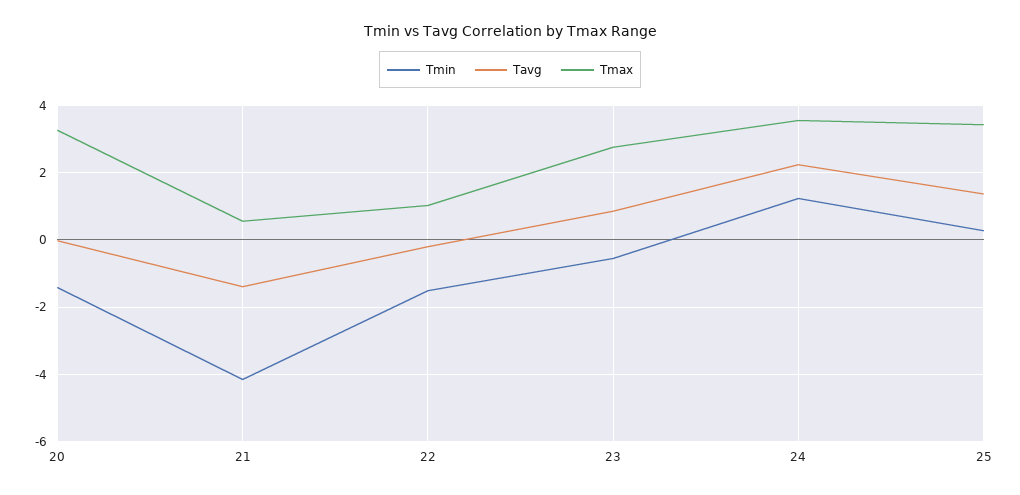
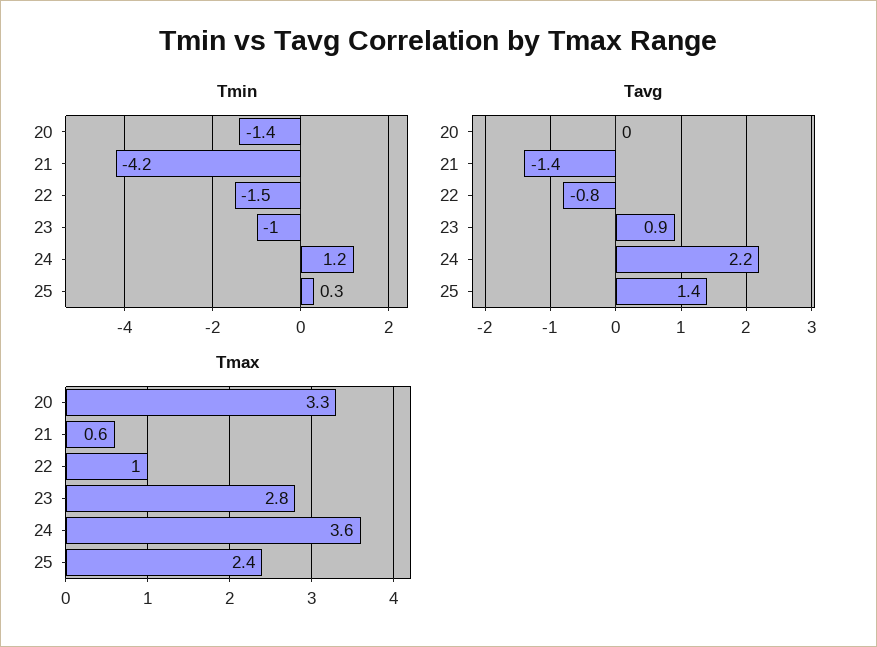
  {
    "Tmin": {
      "20": -1.4,
      "21": -4.2,
      "22": -1.5,
-     "23": -0.6,
+     "23": -1,
      "24": 1.2,
      "25": 0.3
    },
    "Tavg": {
      "20": 0,
      "21": -1.4,
-     "22": -0.2,
+     "22": -0.8,
      "23": 0.9,
      "24": 2.2,
      "25": 1.4
    },
    "Tmax": {
      "20": 3.3,
      "21": 0.6,
      "22": 1,
      "23": 2.8,
      "24": 3.6,
-     "25": 3.4
+     "25": 2.4
    }
  }

